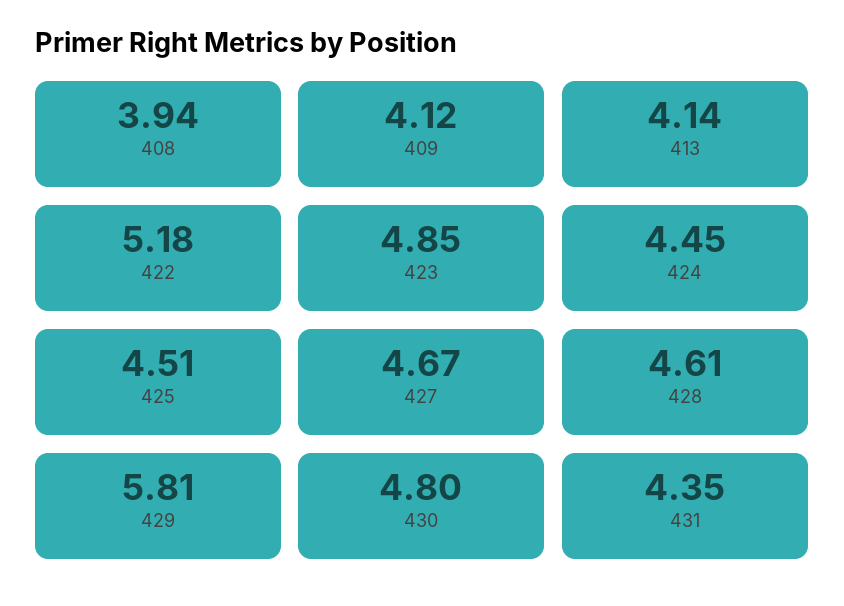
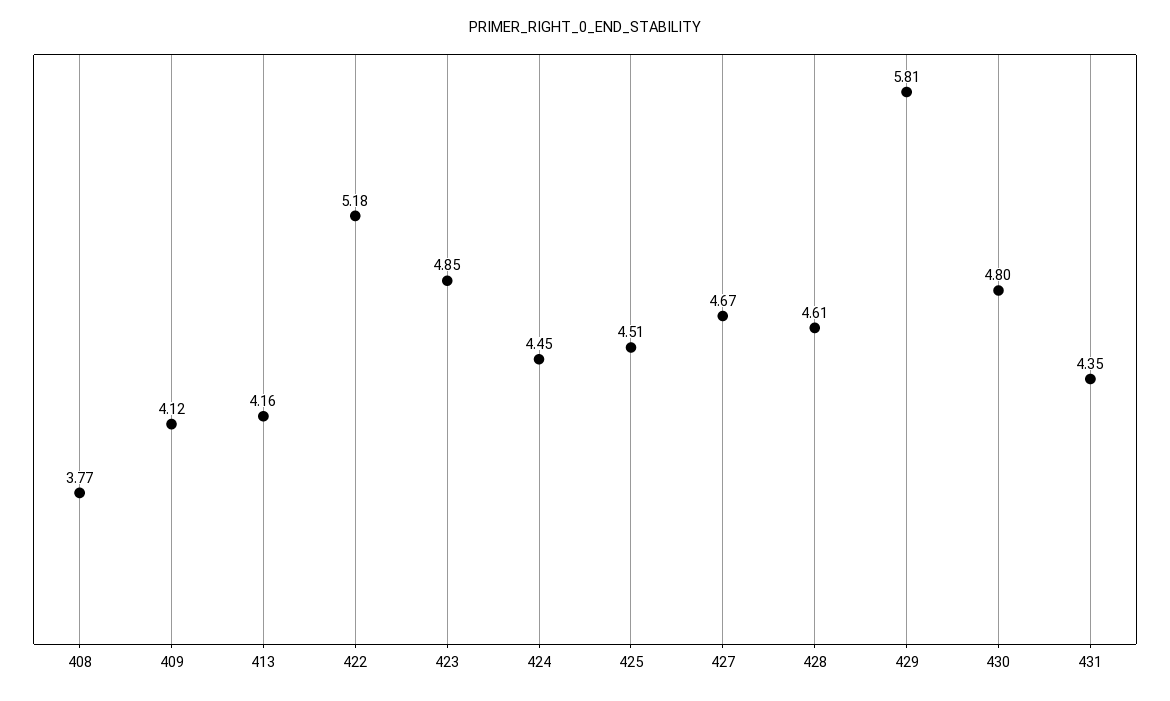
  {
-   "408": 3.94,
+   "408": 3.77,
    "409": 4.12,
-   "413": 4.14,
+   "413": 4.16,
    "422": 5.18,
    "423": 4.85,
    "424": 4.45,
    "425": 4.51,
    "427": 4.67,
    "428": 4.61,
    "429": 5.81,
    "430": 4.8,
    "431": 4.35
  }

